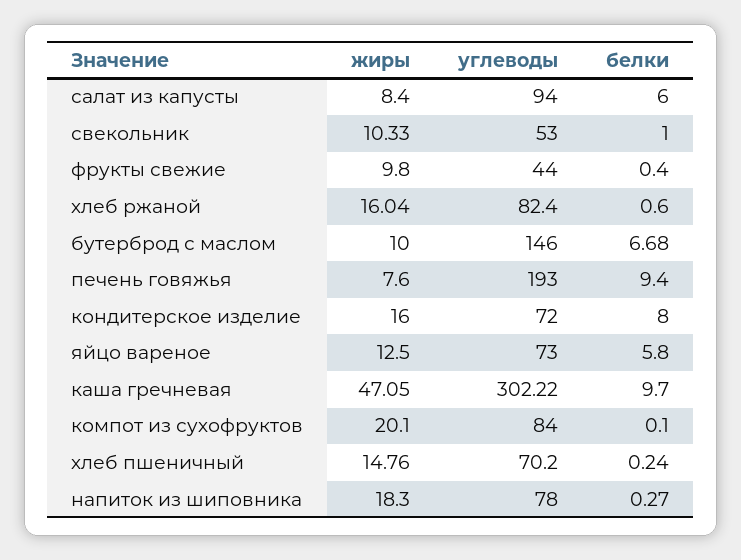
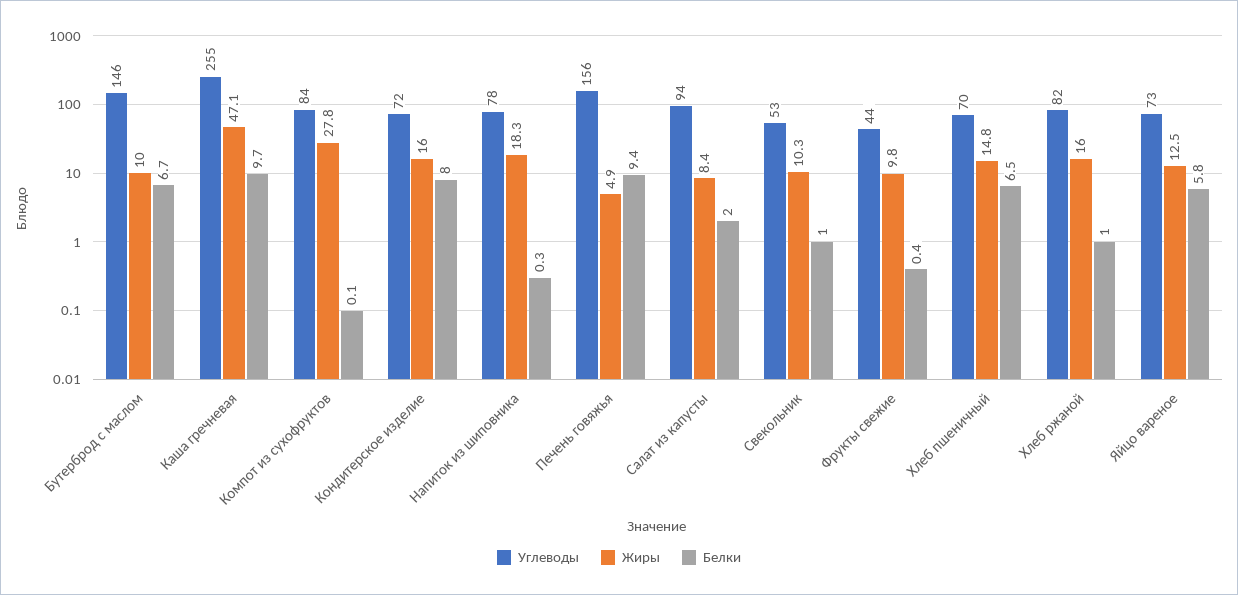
  {
    "жиры": {
      "салат из капусты": 8.4,
      "свекольник": 10.33,
      "фрукты свежие": 9.8,
      "хлеб ржаной": 16.04,
      "бутерброд с маслом": 10,
-     "печень говяжья": 7.6,
+     "печень говяжья": 4.9,
      "кондитерское изделие": 16,
      "яйцо вареное": 12.5,
      "каша гречневая": 47.05,
-     "компот из сухофруктов": 20.1,
+     "компот из сухофруктов": 27.8,
      "хлеб пшеничный": 14.76,
      "напиток из шиповника": 18.3
    },
    "углеводы": {
      "салат из капусты": 94,
      "свекольник": 53,
      "фрукты свежие": 44,
      "хлеб ржаной": 82.4,
      "бутерброд с маслом": 146,
-     "печень говяжья": 193,
+     "печень говяжья": 156,
      "кондитерское изделие": 72,
      "яйцо вареное": 73,
-     "каша гречневая": 302.22,
+     "каша гречневая": 255,
      "компот из сухофруктов": 84,
      "хлеб пшеничный": 70.2,
      "напиток из шиповника": 78
    },
    "белки": {
-     "салат из капусты": 6,
+     "салат из капусты": 2,
      "свекольник": 1,
      "фрукты свежие": 0.4,
-     "хлеб ржаной": 0.6,
+     "хлеб ржаной": 1,
      "бутерброд с маслом": 6.68,
      "печень говяжья": 9.4,
      "кондитерское изделие": 8,
      "яйцо вареное": 5.8,
      "каша гречневая": 9.7,
      "компот из сухофруктов": 0.1,
-     "хлеб пшеничный": 0.24,
+     "хлеб пшеничный": 6.5,
      "напиток из шиповника": 0.27
    }
  }

